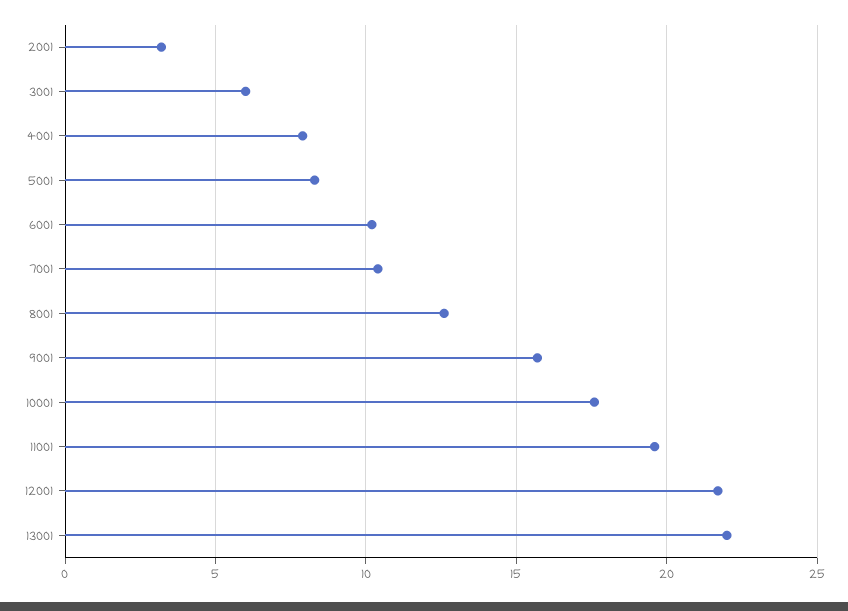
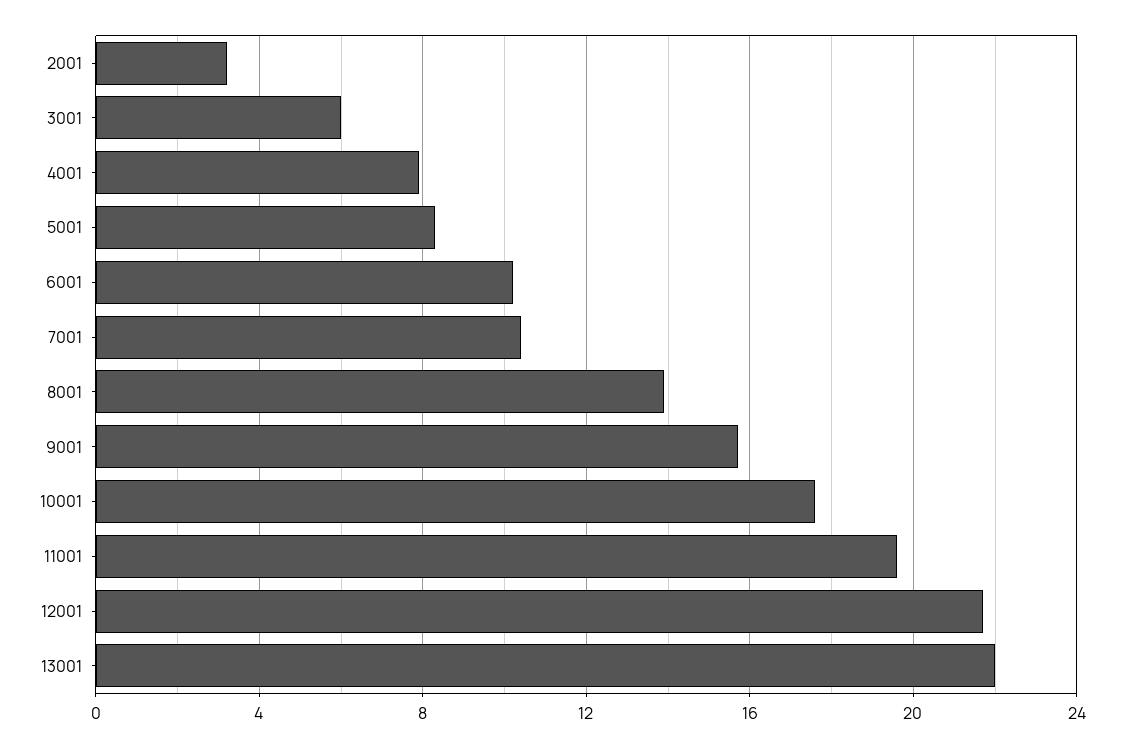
  {
    "2001": 3,
    "3001": 6,
    "4001": 8,
    "5001": 8.5,
    "6001": 10,
    "7001": 10.5,
-   "8001": 12.5,
+   "8001": 14,
    "9001": 15.5,
    "10001": 17.5,
    "11001": 19.5,
    "12001": 21.5,
    "13001": 22
  }

